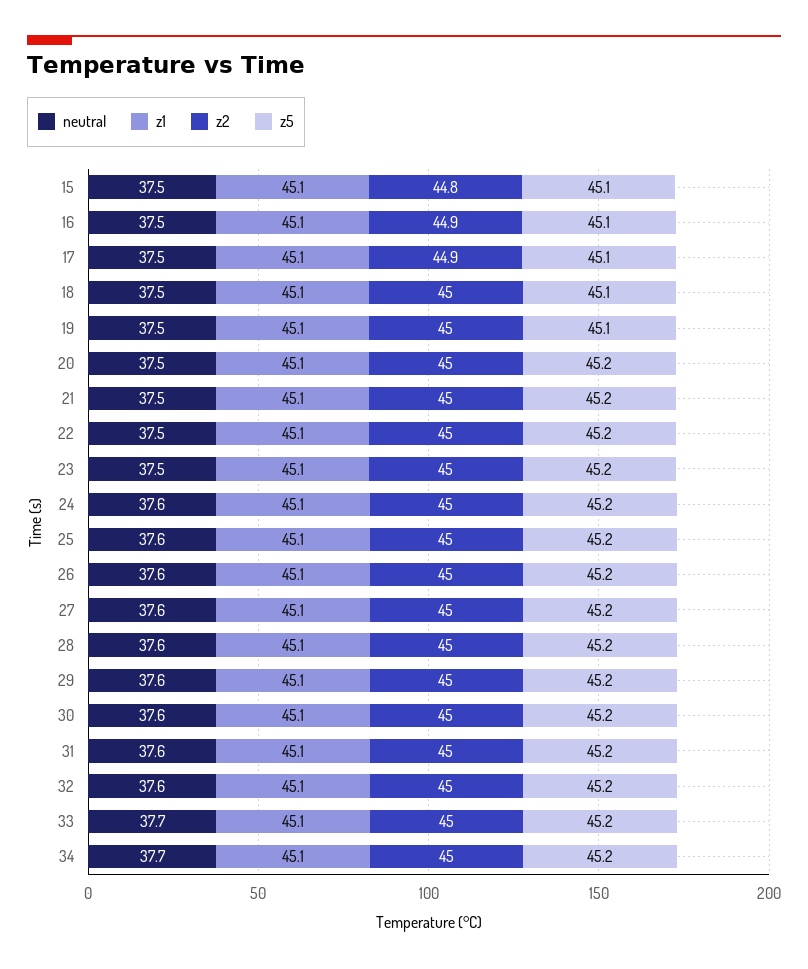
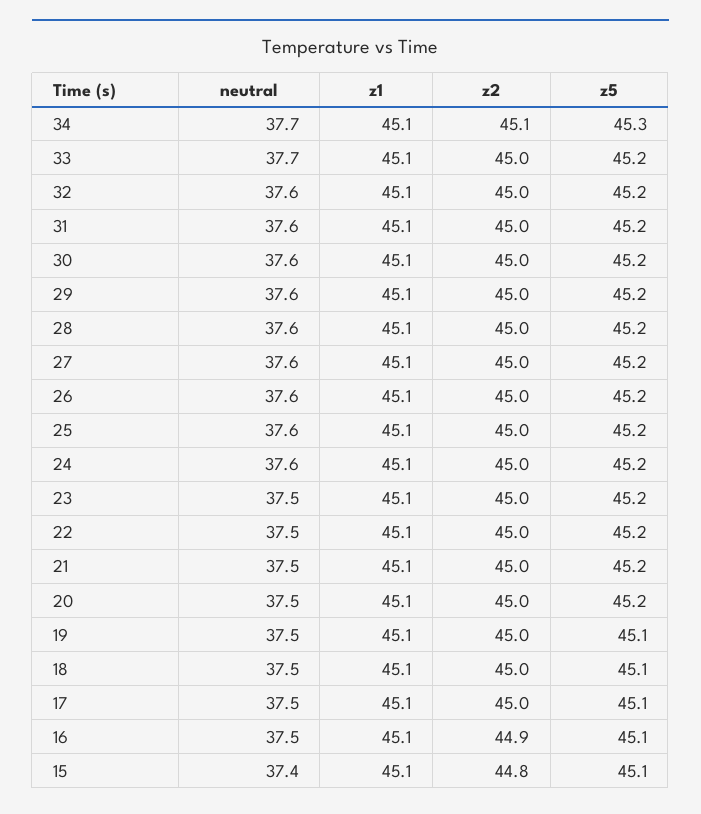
  {
    "neutral": {
-     "15": 37.5,
+     "15": 37.4,
      "16": 37.5,
      "17": 37.5,
      "18": 37.5,
      "19": 37.5,
      "20": 37.5,
      "21": 37.5,
      "22": 37.5,
      "23": 37.5,
      "24": 37.6,
      "25": 37.6,
      "26": 37.6,
      "27": 37.6,
      "28": 37.6,
      "29": 37.6,
      "30": 37.6,
      "31": 37.6,
      "32": 37.6,
      "33": 37.7,
      "34": 37.7
    },
    "z1": {
      "15": 45.1,
      "16": 45.1,
      "17": 45.1,
      "18": 45.1,
      "19": 45.1,
      "20": 45.1,
      "21": 45.1,
      "22": 45.1,
      "23": 45.1,
      "24": 45.1,
      "25": 45.1,
      "26": 45.1,
      "27": 45.1,
      "28": 45.1,
      "29": 45.1,
      "30": 45.1,
      "31": 45.1,
      "32": 45.1,
      "33": 45.1,
      "34": 45.1
    },
    "z2": {
      "15": 44.8,
      "16": 44.9,
-     "17": 44.9,
+     "17": 45,
      "18": 45,
      "19": 45,
      "20": 45,
      "21": 45,
      "22": 45,
      "23": 45,
      "24": 45,
      "25": 45,
      "26": 45,
      "27": 45,
      "28": 45,
      "29": 45,
      "30": 45,
      "31": 45,
      "32": 45,
      "33": 45,
-     "34": 45
+     "34": 45.1
    },
    "z5": {
      "15": 45.1,
      "16": 45.1,
      "17": 45.1,
      "18": 45.1,
      "19": 45.1,
      "20": 45.2,
      "21": 45.2,
      "22": 45.2,
      "23": 45.2,
      "24": 45.2,
      "25": 45.2,
      "26": 45.2,
      "27": 45.2,
      "28": 45.2,
      "29": 45.2,
      "30": 45.2,
      "31": 45.2,
      "32": 45.2,
      "33": 45.2,
-     "34": 45.2
+     "34": 45.3
    }
  }

